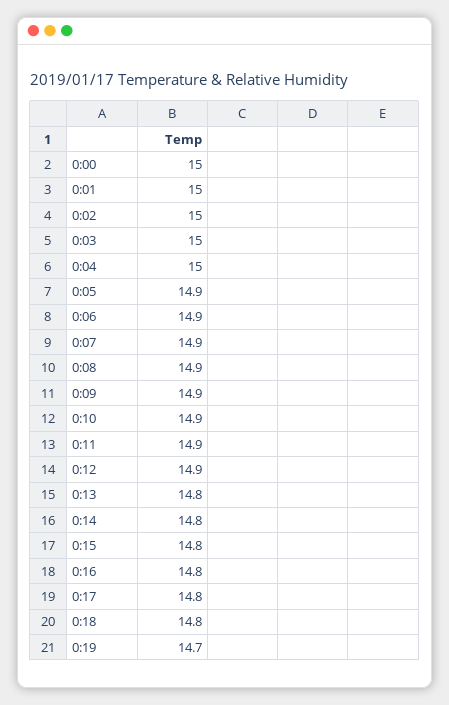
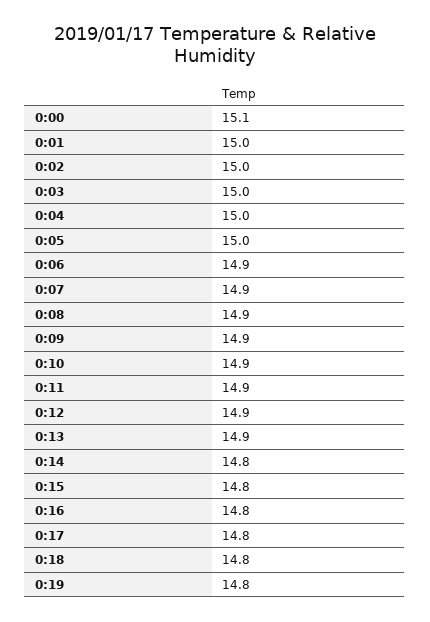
  {
-   "0:00": 15,
+   "0:00": 15.1,
    "0:01": 15,
    "0:02": 15,
    "0:03": 15,
    "0:04": 15,
-   "0:05": 14.9,
+   "0:05": 15,
    "0:06": 14.9,
    "0:07": 14.9,
    "0:08": 14.9,
    "0:09": 14.9,
    "0:10": 14.9,
    "0:11": 14.9,
    "0:12": 14.9,
-   "0:13": 14.8,
+   "0:13": 14.9,
    "0:14": 14.8,
    "0:15": 14.8,
    "0:16": 14.8,
    "0:17": 14.8,
    "0:18": 14.8,
-   "0:19": 14.7
+   "0:19": 14.8
  }

